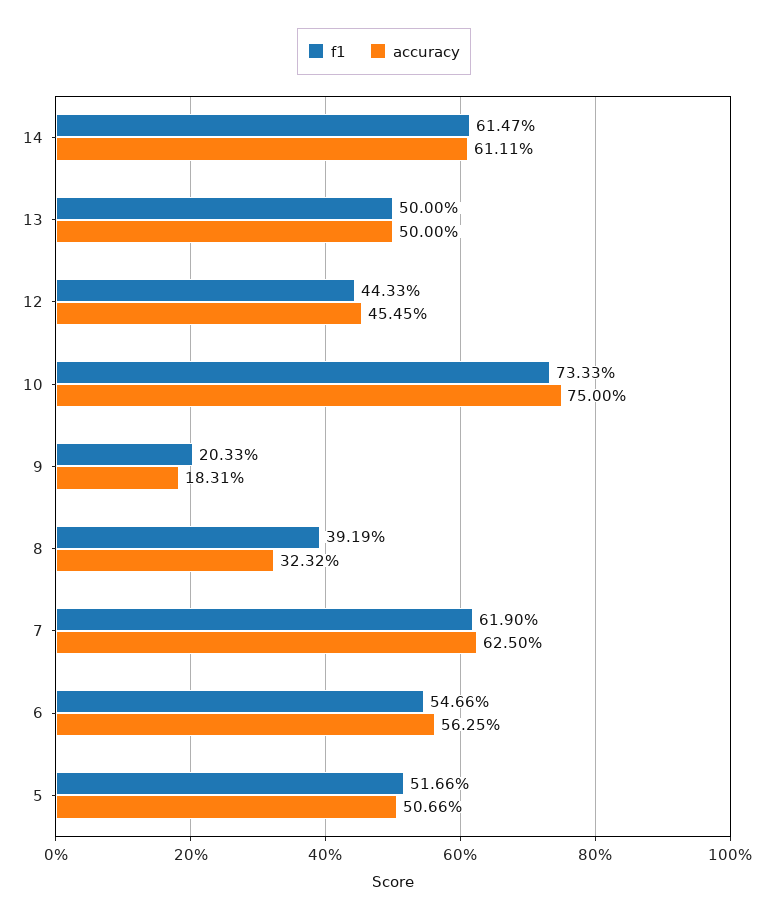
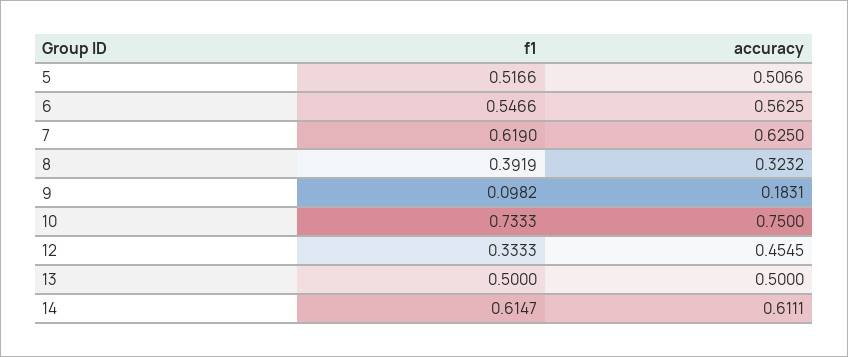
  {
    "f1": {
      "14": 0.6147,
      "13": 0.5,
-     "12": 0.4433,
+     "12": 0.3333,
      "10": 0.7333,
-     "9": 0.2033,
+     "9": 0.0982,
      "8": 0.3919,
      "7": 0.619,
      "6": 0.5466,
      "5": 0.5166
    },
    "accuracy": {
      "14": 0.6111,
      "13": 0.5,
      "12": 0.4545,
      "10": 0.75,
      "9": 0.1831,
      "8": 0.3232,
      "7": 0.625,
      "6": 0.5625,
      "5": 0.5066
    }
  }

